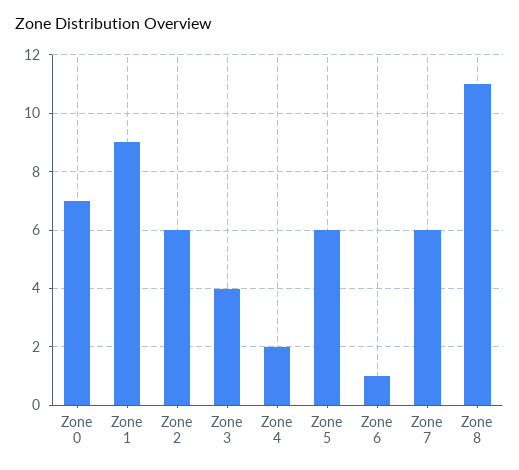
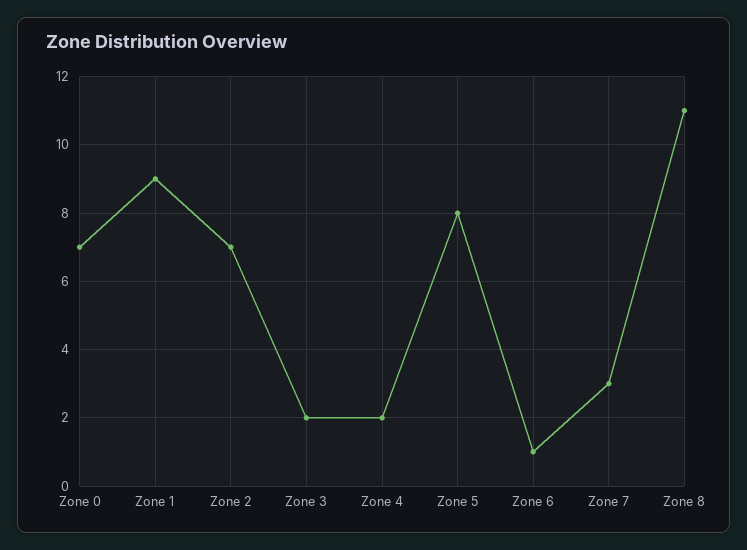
  {
    "Zone 0": 7,
    "Zone 1": 9,
-   "Zone 2": 6,
+   "Zone 2": 7,
-   "Zone 3": 4,
+   "Zone 3": 2,
    "Zone 4": 2,
-   "Zone 5": 6,
+   "Zone 5": 8,
    "Zone 6": 1,
-   "Zone 7": 6,
+   "Zone 7": 3,
    "Zone 8": 11
  }

